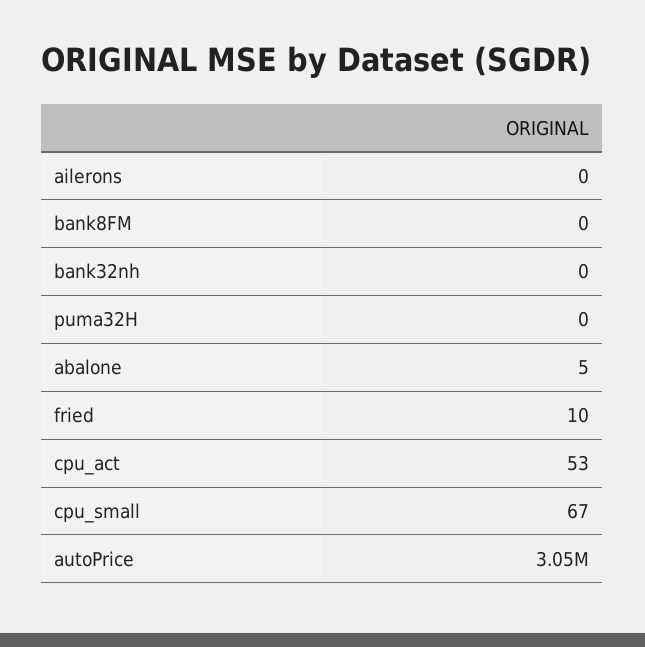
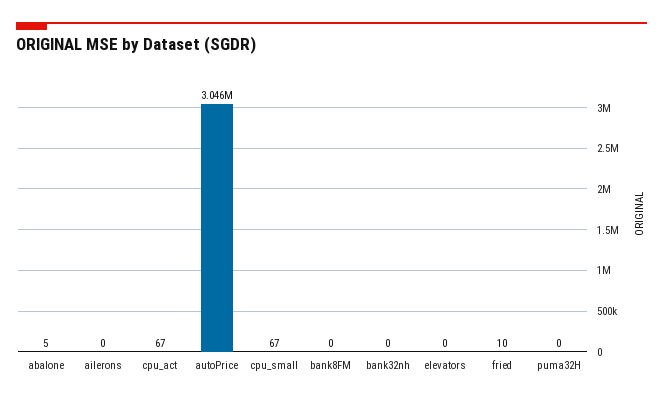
  {
    "ailerons": 0,
    "bank8FM": 0,
    "bank32nh": 0,
    "puma32H": 0,
    "abalone": 5,
    "fried": 10,
-   "cpu_act": 53,
+   "cpu_act": 67,
    "cpu_small": 67,
-   "autoPrice": 3046000
+   "autoPrice": 3046000,
+   "elevators": 0
  }

